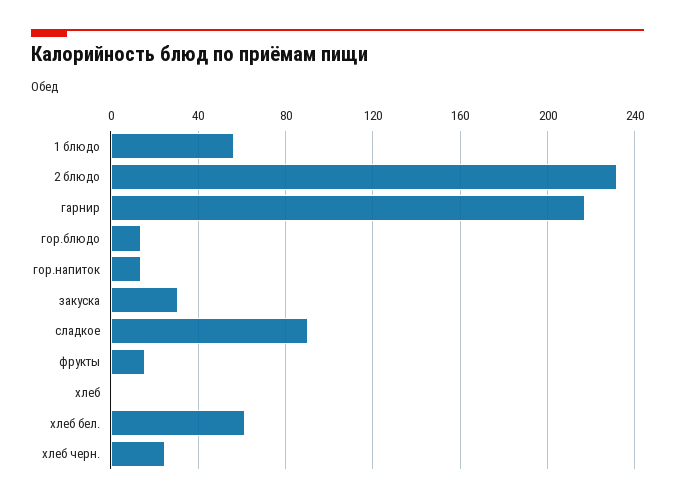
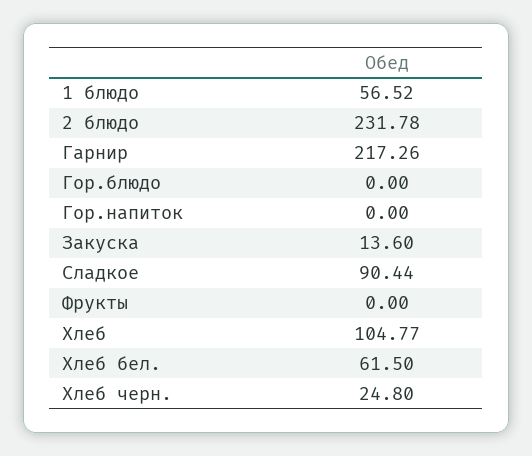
  {
    "1 блюдо": 56.52,
    "2 блюдо": 231.78,
    "гарнир": 217.26,
-   "гор.блюдо": 15,
+   "гор.блюдо": 0,
-   "гор.напиток": 15,
+   "гор.напиток": 0,
-   "закуска": 30,
+   "закуска": 13.6,
    "сладкое": 90.44,
-   "фрукты": 15,
+   "фрукты": 0,
-   "хлеб": 0,
+   "хлеб": 104.77,
    "хлеб бел.": 61.5,
    "хлеб черн.": 24.8
  }

